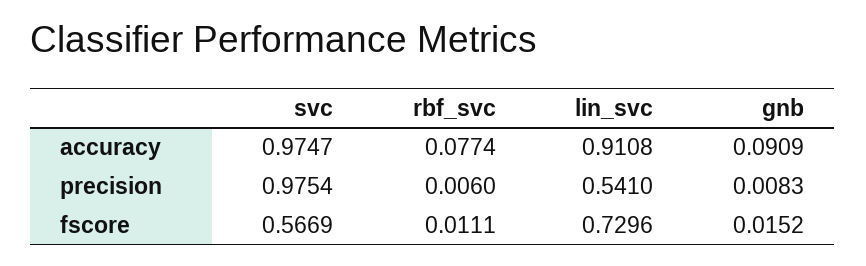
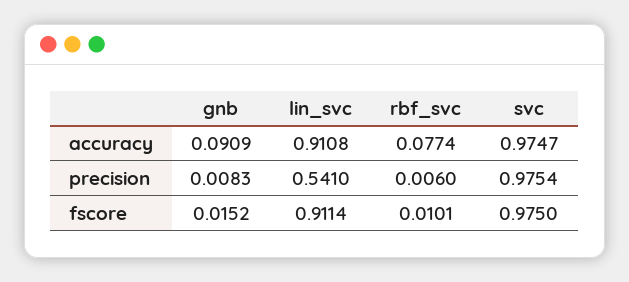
  {
    "svc": {
      "accuracy": 0.9747,
      "precision": 0.9754,
-     "fscore": 0.5669
+     "fscore": 0.975
    },
    "rbf_svc": {
      "accuracy": 0.0774,
      "precision": 0.006,
-     "fscore": 0.0111
+     "fscore": 0.0101
    },
    "lin_svc": {
      "accuracy": 0.9108,
      "precision": 0.541,
-     "fscore": 0.7296
+     "fscore": 0.9114
    },
    "gnb": {
      "accuracy": 0.0909,
      "precision": 0.0083,
      "fscore": 0.0152
    }
  }

